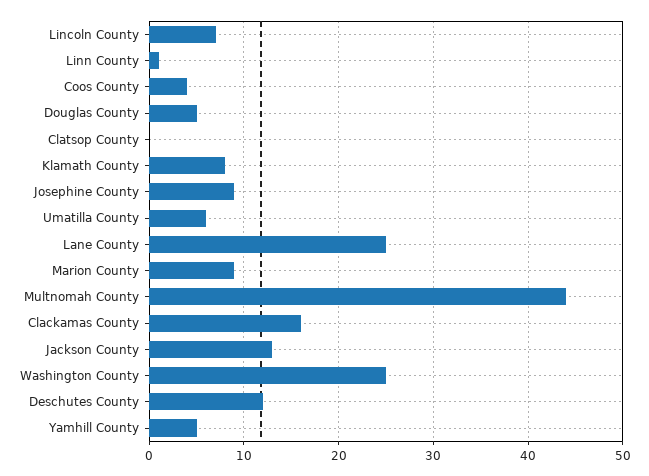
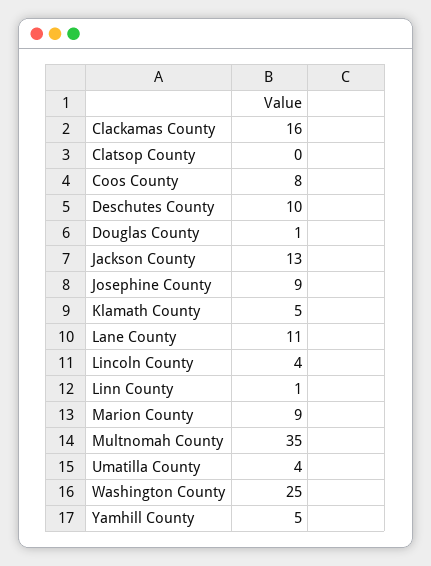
  {
-   "Lincoln County": 7,
+   "Lincoln County": 4,
    "Linn County": 1,
-   "Coos County": 4,
+   "Coos County": 8,
-   "Douglas County": 5,
+   "Douglas County": 1,
    "Clatsop County": 0,
-   "Klamath County": 8,
+   "Klamath County": 5,
    "Josephine County": 9,
-   "Umatilla County": 6,
+   "Umatilla County": 4,
-   "Lane County": 25,
+   "Lane County": 11,
    "Marion County": 9,
-   "Multnomah County": 44,
+   "Multnomah County": 35,
    "Clackamas County": 16,
    "Jackson County": 13,
    "Washington County": 25,
-   "Deschutes County": 12,
+   "Deschutes County": 10,
    "Yamhill County": 5
  }

